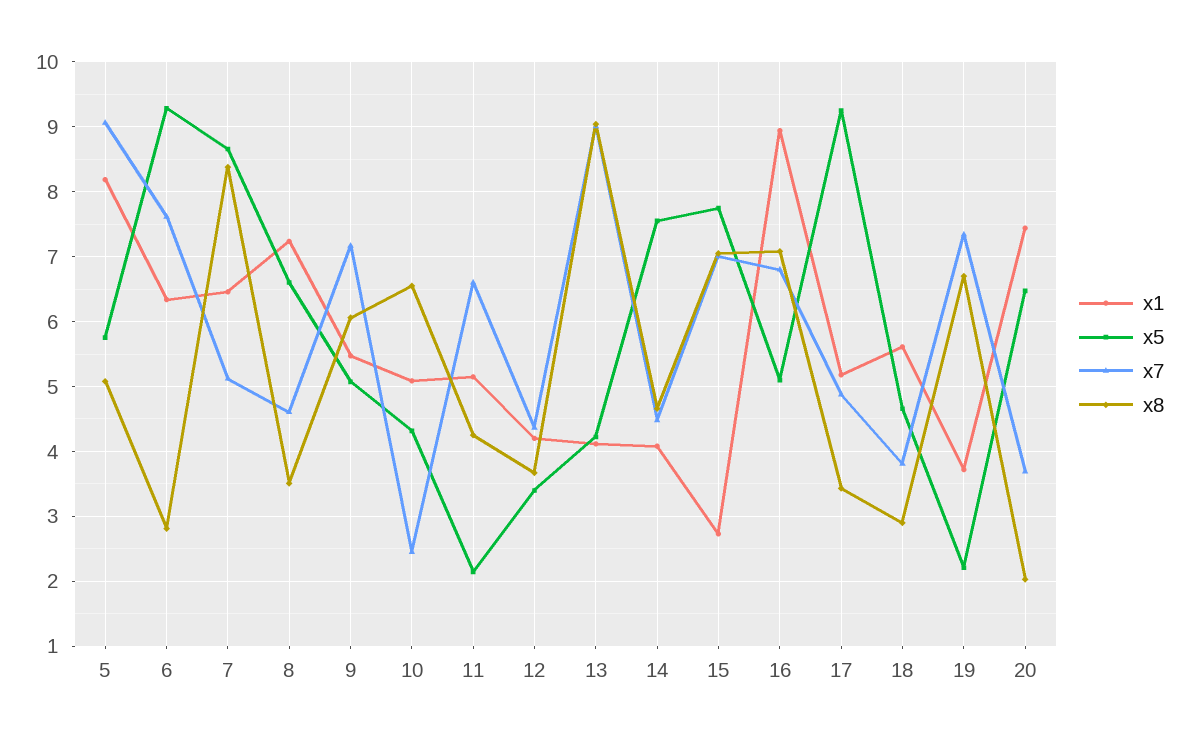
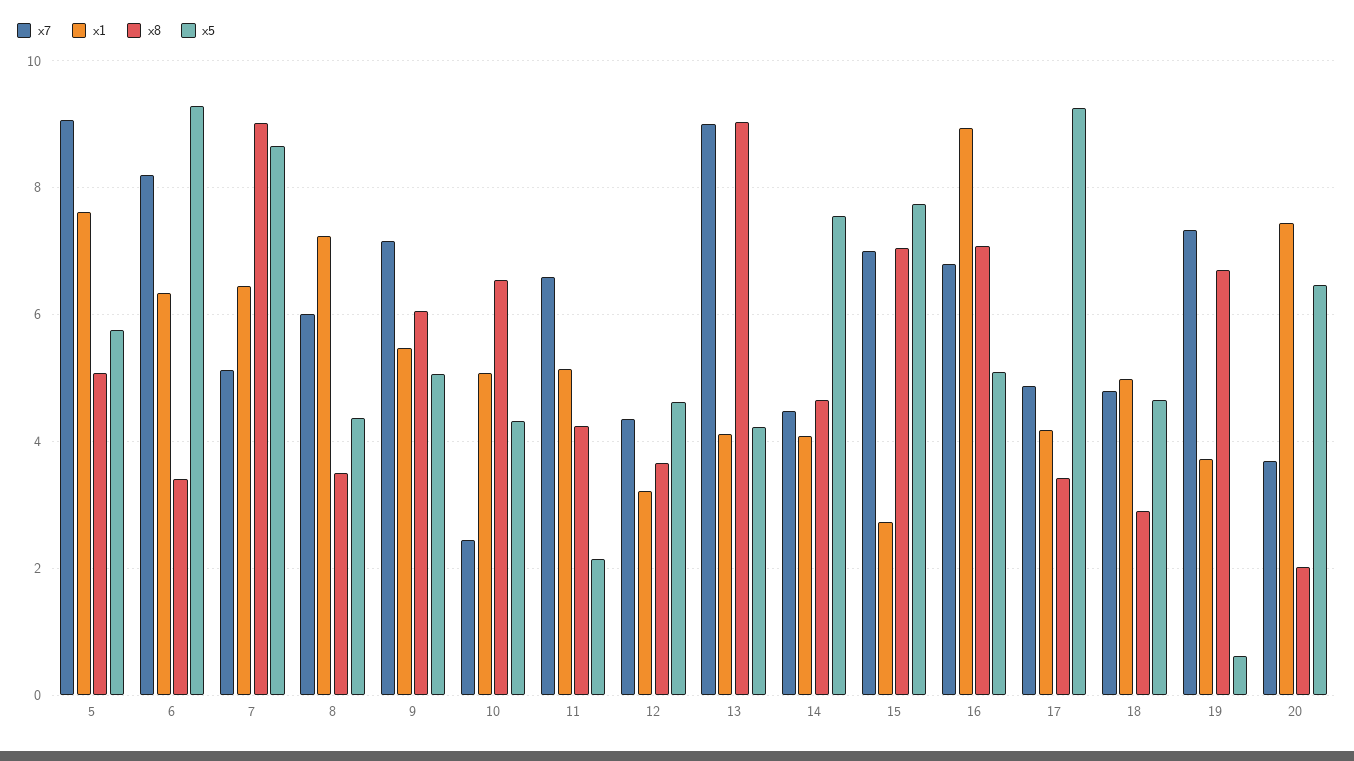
  {
    "x1": {
-     "5": 8.2,
+     "5": 7.6,
      "6": 6.3,
      "7": 6.5,
      "8": 7.2,
      "9": 5.5,
      "10": 5.1,
      "11": 5.1,
-     "12": 4.2,
+     "12": 3.2,
      "13": 4.1,
      "14": 4.1,
      "15": 2.7,
      "16": 8.9,
-     "17": 5.2,
+     "17": 4.2,
-     "18": 5.6,
+     "18": 5,
      "19": 3.7,
      "20": 7.4
    },
    "x5": {
      "5": 5.8,
      "6": 9.3,
      "7": 8.7,
-     "8": 6.6,
+     "8": 4.4,
      "9": 5.1,
      "10": 4.3,
      "11": 2.1,
-     "12": 3.4,
+     "12": 4.6,
      "13": 4.2,
      "14": 7.6,
      "15": 7.7,
      "16": 5.1,
      "17": 9.2,
      "18": 4.7,
-     "19": 2.2,
+     "19": 0.6,
      "20": 6.5
    },
    "x7": {
      "5": 9.1,
-     "6": 7.6,
+     "6": 8.2,
      "7": 5.1,
-     "8": 4.6,
+     "8": 6,
      "9": 7.2,
      "10": 2.4,
      "11": 6.6,
      "12": 4.4,
      "13": 9,
      "14": 4.5,
      "15": 7,
      "16": 6.8,
      "17": 4.9,
-     "18": 3.8,
+     "18": 4.8,
      "19": 7.3,
      "20": 3.7
    },
    "x8": {
      "5": 5.1,
-     "6": 2.8,
+     "6": 3.4,
-     "7": 8.4,
+     "7": 9,
      "8": 3.5,
      "9": 6.1,
      "10": 6.6,
      "11": 4.3,
      "12": 3.7,
      "13": 9,
      "14": 4.7,
      "15": 7.1,
      "16": 7.1,
      "17": 3.4,
      "18": 2.9,
      "19": 6.7,
      "20": 2
    }
  }

